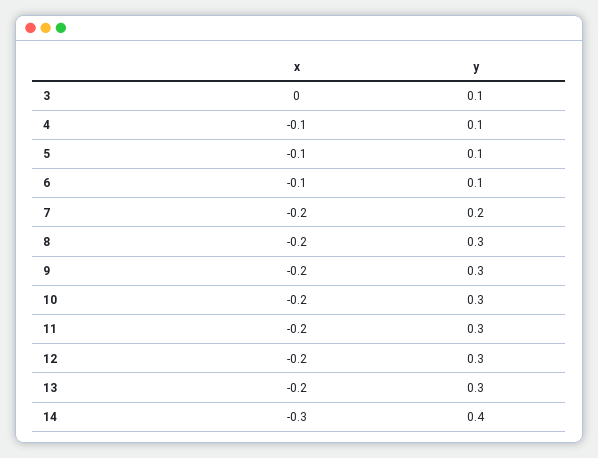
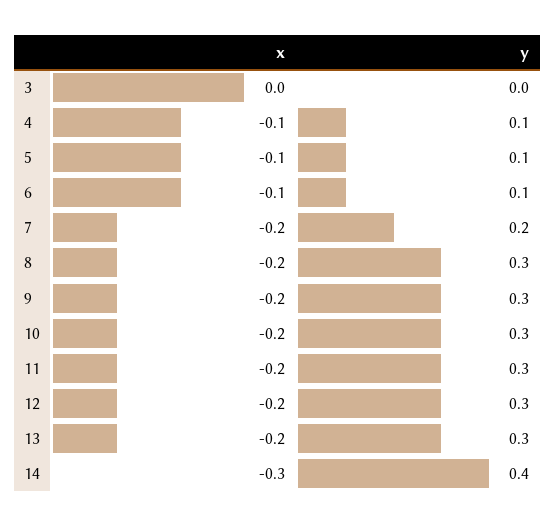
  {
    "x": {
      "3": 0,
      "4": -0.1,
      "5": -0.1,
      "6": -0.1,
      "7": -0.2,
      "8": -0.2,
      "9": -0.2,
      "10": -0.2,
      "11": -0.2,
      "12": -0.2,
      "13": -0.2,
      "14": -0.3
    },
    "y": {
-     "3": 0.1,
+     "3": 0,
      "4": 0.1,
      "5": 0.1,
      "6": 0.1,
      "7": 0.2,
      "8": 0.3,
      "9": 0.3,
      "10": 0.3,
      "11": 0.3,
      "12": 0.3,
      "13": 0.3,
      "14": 0.4
    }
  }

